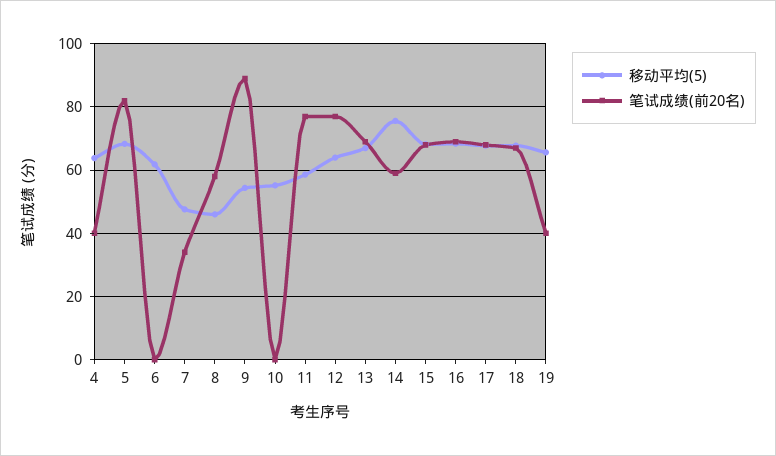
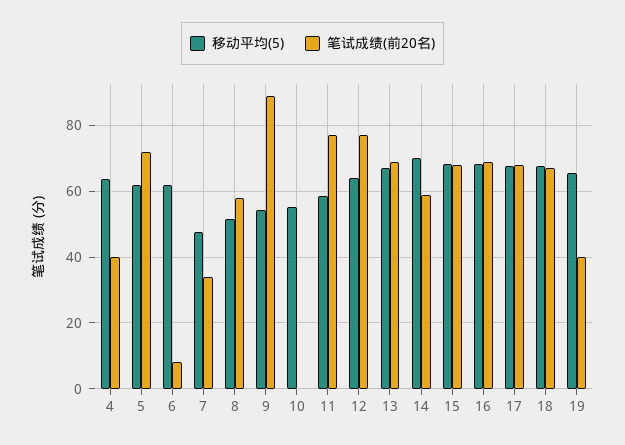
  {
    "移动平均(5)": {
      "4": 64,
-     "5": 68,
+     "5": 62,
      "6": 62,
      "7": 48,
-     "8": 46,
+     "8": 52,
      "9": 54,
      "10": 56,
      "11": 58,
      "12": 64,
      "13": 68,
-     "14": 76,
+     "14": 70,
      "15": 68,
      "16": 68,
      "17": 68,
      "18": 68,
      "19": 66
    },
    "笔试成绩(前20名)": {
      "4": 40,
-     "5": 82,
+     "5": 72,
-     "6": 0,
+     "6": 8,
      "7": 34,
      "8": 58,
      "9": 90,
      "10": 0,
      "11": 78,
      "12": 78,
      "13": 70,
      "14": 60,
      "15": 68,
      "16": 70,
      "17": 68,
      "18": 68,
      "19": 40
    }
  }

